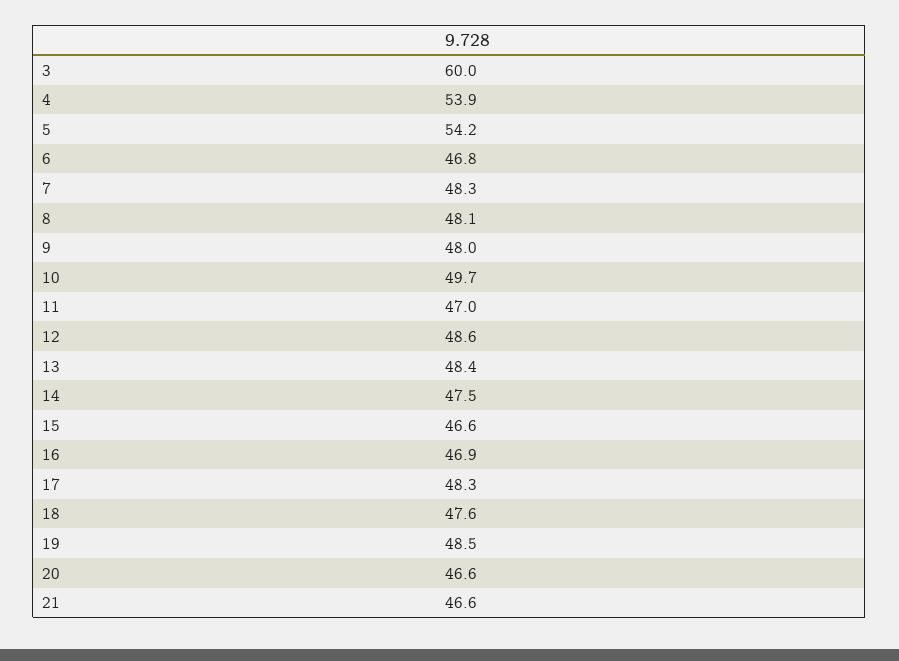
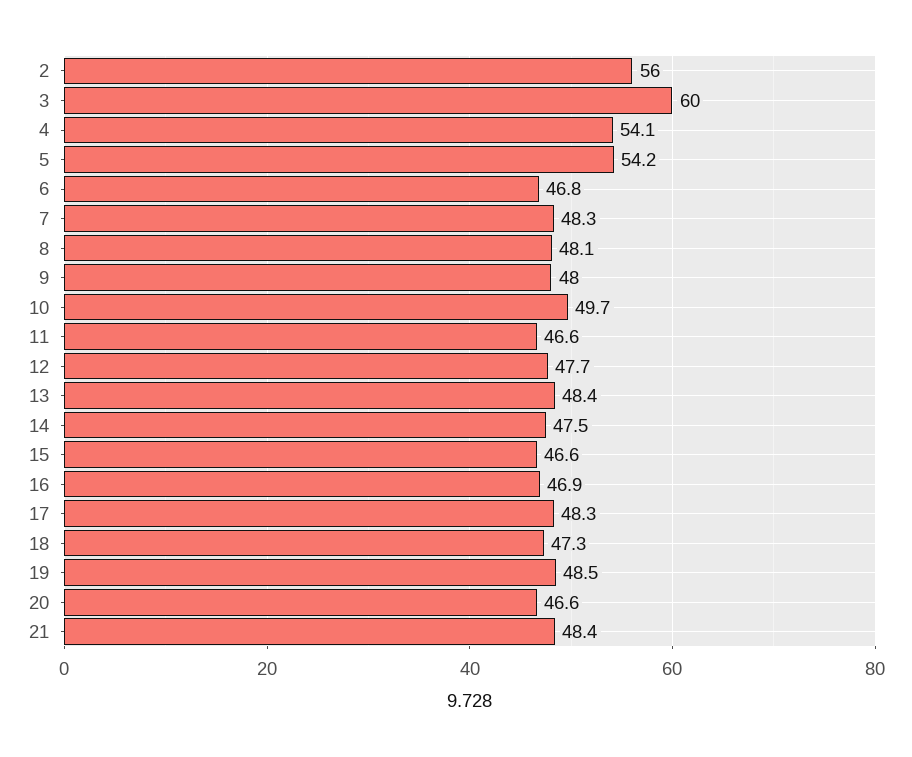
  {
    "3": 60,
-   "4": 53.9,
+   "4": 54.1,
    "5": 54.2,
    "6": 46.8,
    "7": 48.3,
    "8": 48.1,
    "9": 48,
    "10": 49.7,
-   "11": 47,
+   "11": 46.6,
-   "12": 48.6,
+   "12": 47.7,
    "13": 48.4,
    "14": 47.5,
    "15": 46.6,
    "16": 46.9,
    "17": 48.3,
-   "18": 47.6,
+   "18": 47.3,
    "19": 48.5,
    "20": 46.6,
-   "21": 46.6
+   "21": 48.4,
+   "2": 56
  }

